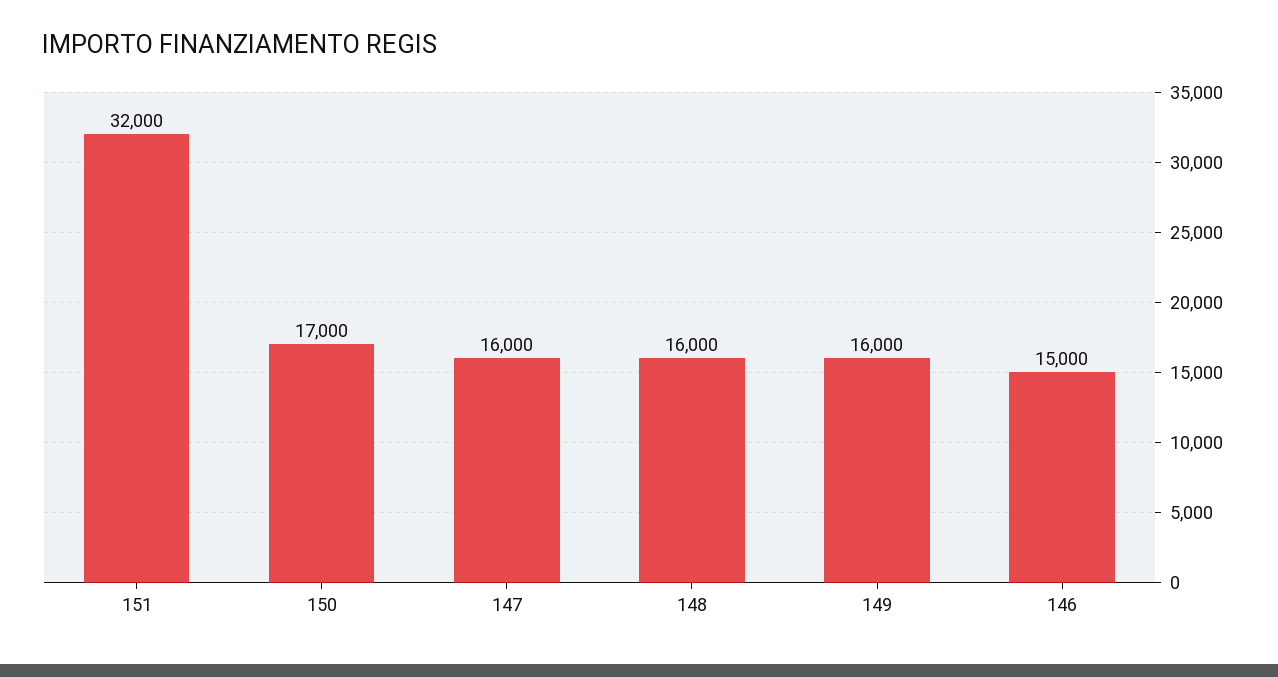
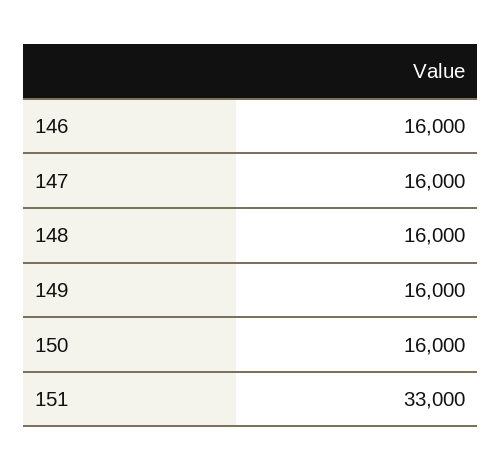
  {
-   "151": 32000,
+   "151": 33000,
-   "150": 17000,
+   "150": 16000,
    "147": 16000,
    "148": 16000,
    "149": 16000,
-   "146": 15000
+   "146": 16000
  }

